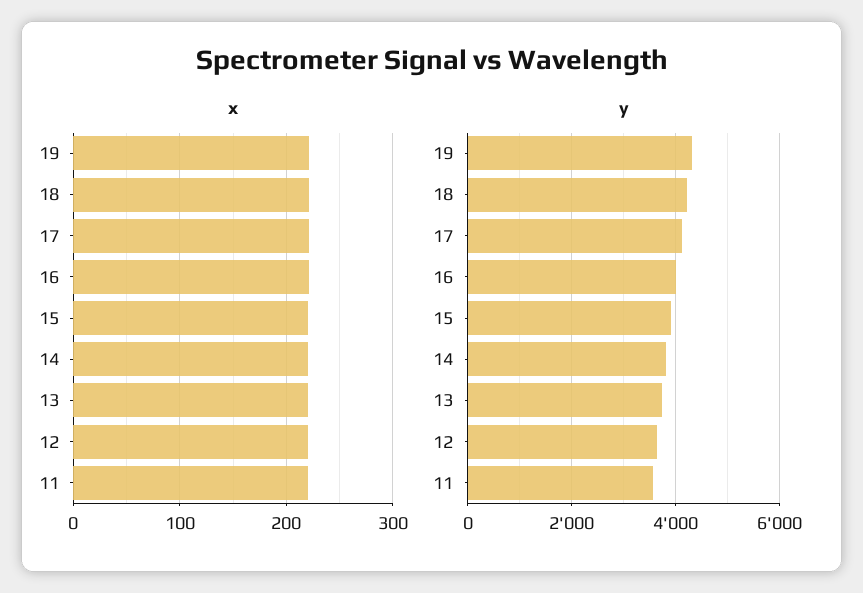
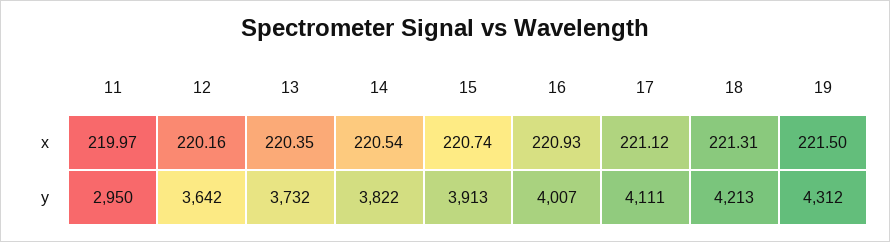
  {
    "x": {
      "19": 221.5,
      "18": 221.31,
      "17": 221.12,
      "16": 220.93,
      "15": 220.74,
      "14": 220.54,
      "13": 220.35,
      "12": 220.16,
      "11": 219.97
    },
    "y": {
      "19": 4312,
      "18": 4213,
      "17": 4111,
      "16": 4007,
      "15": 3913,
      "14": 3822,
      "13": 3732,
      "12": 3642,
-     "11": 3600
+     "11": 2950
    }
  }

